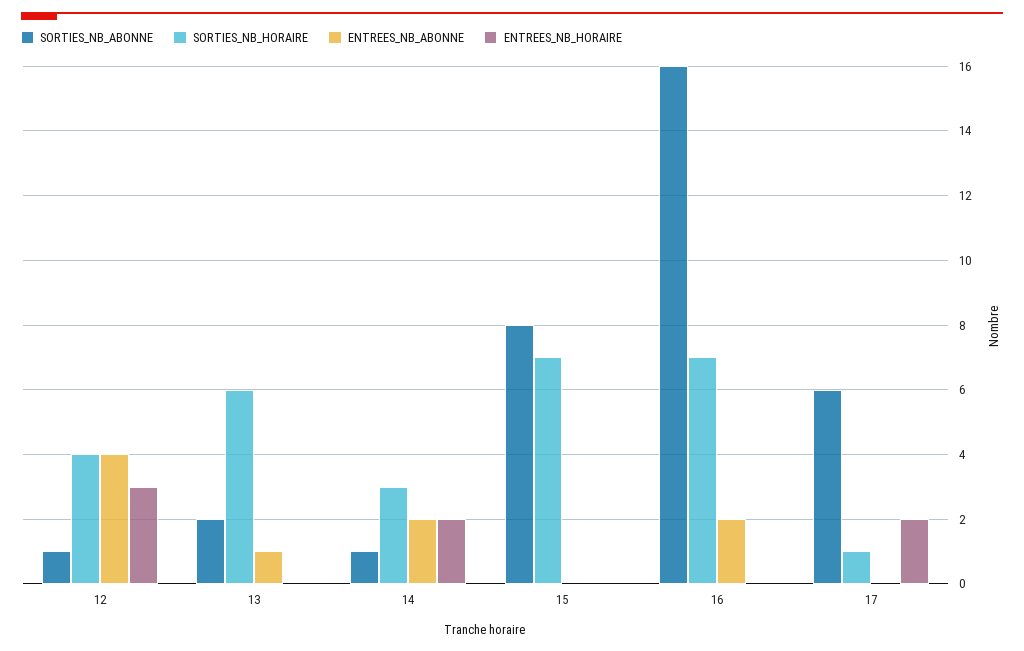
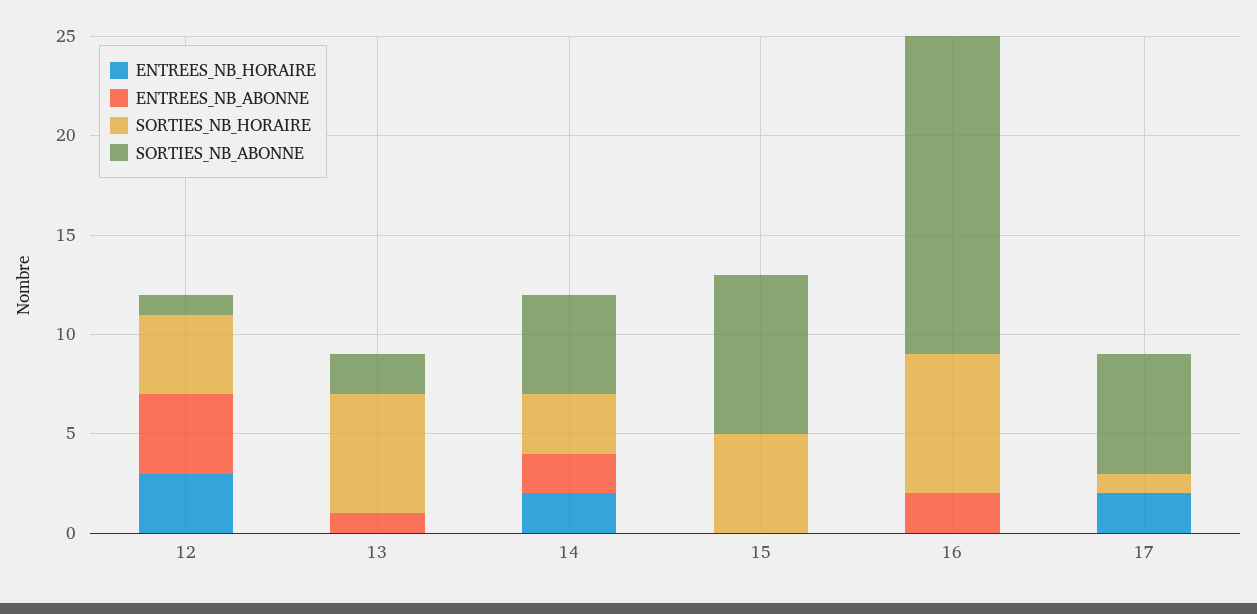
  {
    "SORTIES_NB_ABONNE": {
      "12": 1,
      "13": 2,
-     "14": 1,
+     "14": 5,
      "15": 8,
      "16": 16,
      "17": 6
    },
    "SORTIES_NB_HORAIRE": {
      "12": 4,
      "13": 6,
      "14": 3,
-     "15": 7,
+     "15": 5,
      "16": 7,
      "17": 1
    },
    "ENTREES_NB_ABONNE": {
      "12": 4,
      "13": 1,
      "14": 2,
      "15": 0,
      "16": 2,
      "17": 0
    },
    "ENTREES_NB_HORAIRE": {
      "12": 3,
      "13": 0,
      "14": 2,
      "15": 0,
      "16": 0,
      "17": 2
    }
  }

